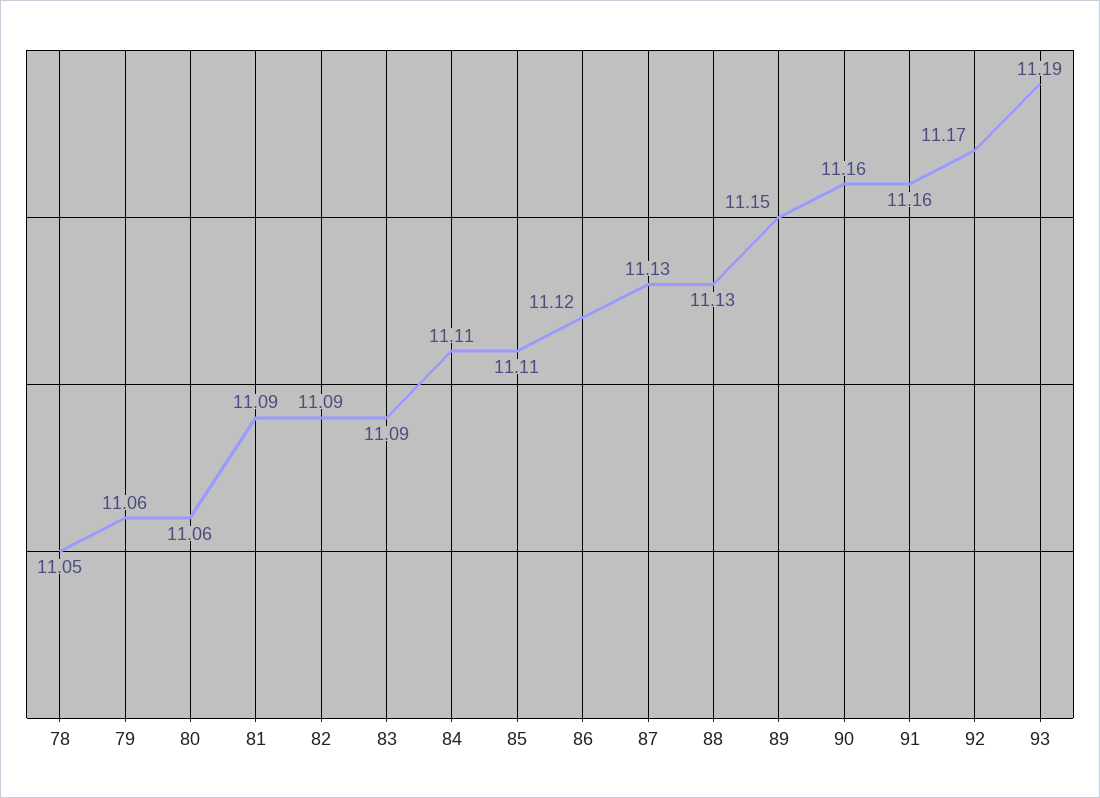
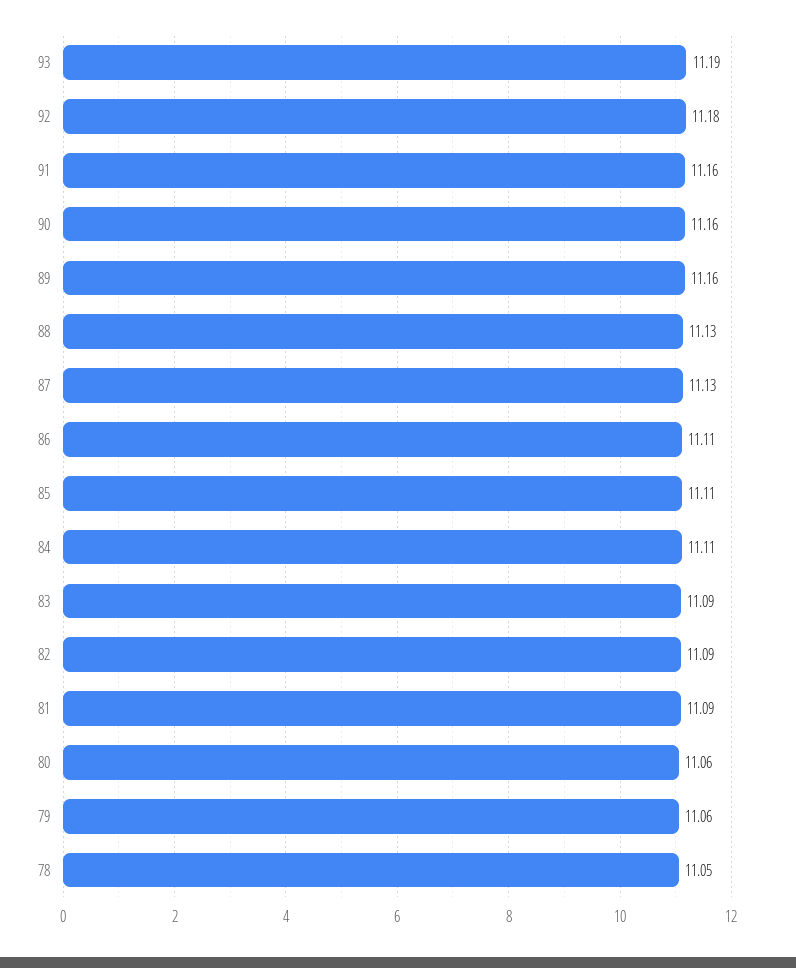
  {
    "78": 11.05,
    "79": 11.06,
    "80": 11.06,
    "81": 11.09,
    "82": 11.09,
    "83": 11.09,
    "84": 11.11,
    "85": 11.11,
-   "86": 11.12,
+   "86": 11.11,
    "87": 11.13,
    "88": 11.13,
-   "89": 11.15,
+   "89": 11.16,
    "90": 11.16,
    "91": 11.16,
-   "92": 11.17,
+   "92": 11.18,
    "93": 11.19
  }

